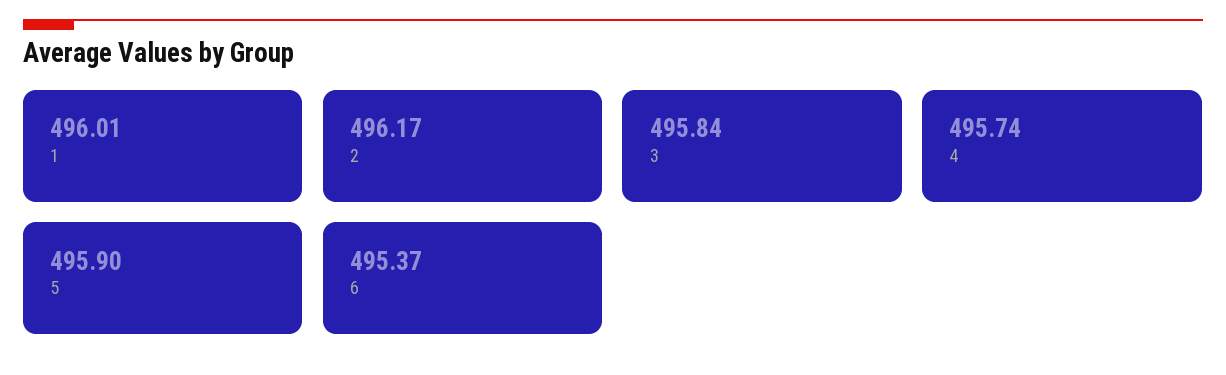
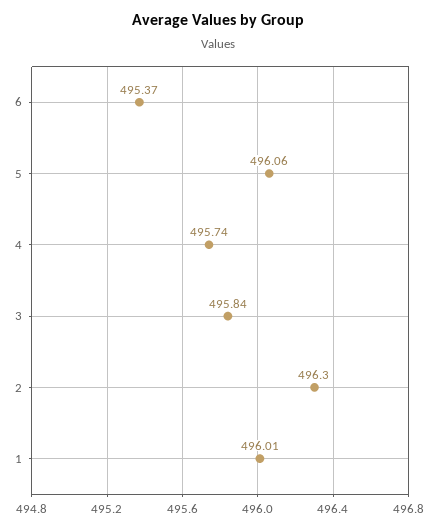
  {
    "1": 496.01,
-   "2": 496.17,
+   "2": 496.3,
    "3": 495.84,
    "4": 495.74,
-   "5": 495.9,
+   "5": 496.06,
    "6": 495.37
  }

